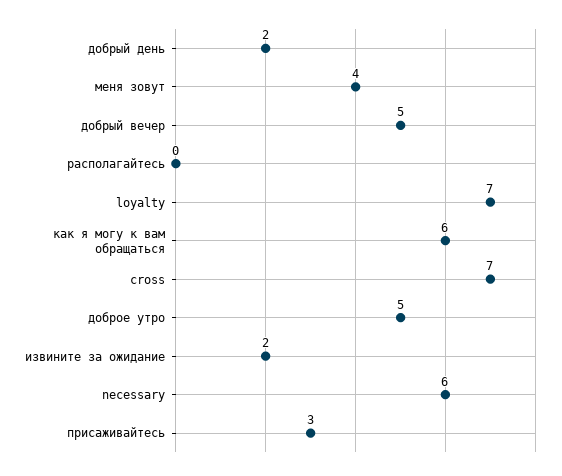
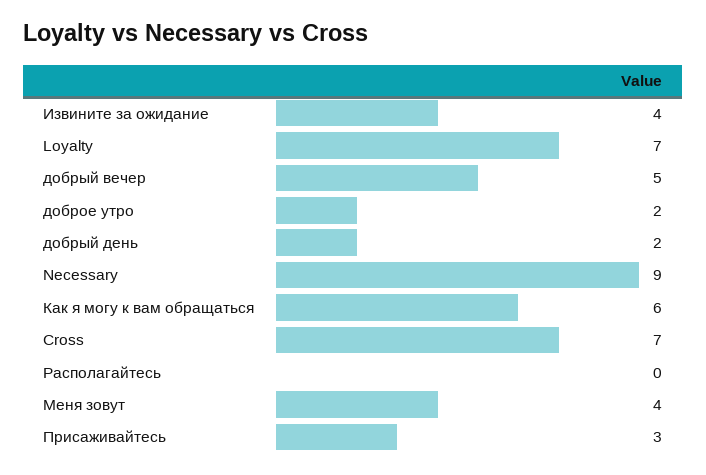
  {
    "добрый день": 2,
    "меня зовут": 4,
    "добрый вечер": 5,
    "располагайтесь": 0,
    "loyalty": 7,
    "как я могу к вам обращаться": 6,
    "cross": 7,
-   "доброе утро": 5,
+   "доброе утро": 2,
-   "извините за ожидание": 2,
+   "извините за ожидание": 4,
-   "necessary": 6,
+   "necessary": 9,
    "присаживайтесь": 3
  }

